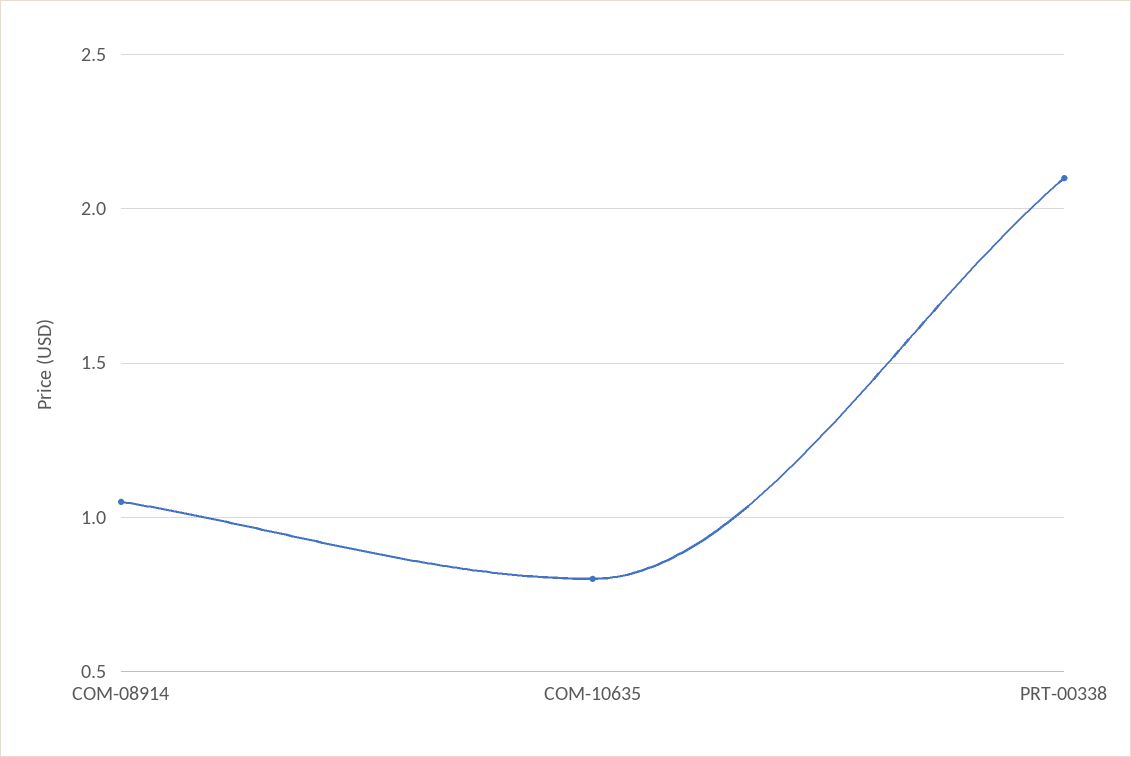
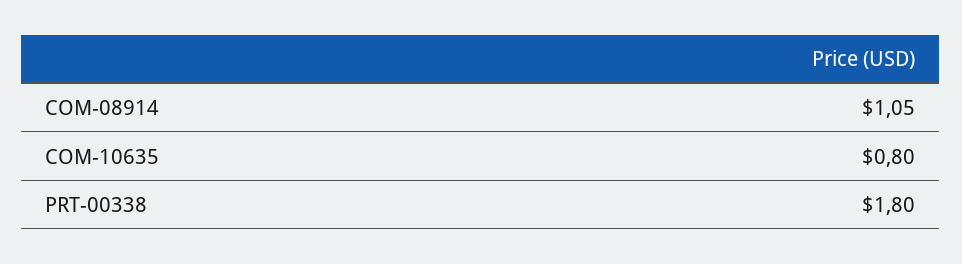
  {
    "COM-08914": 1.05,
    "COM-10635": 0.8,
-   "PRT-00338": 2.1
+   "PRT-00338": 1.8
  }

